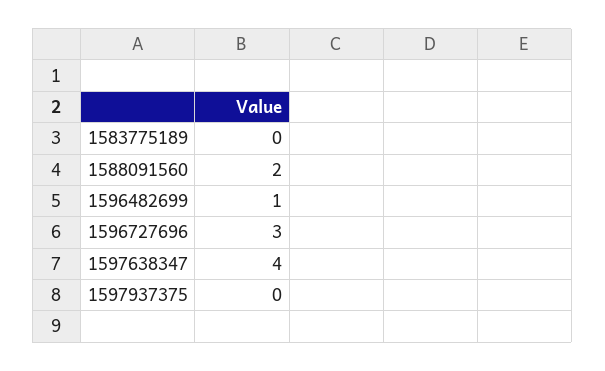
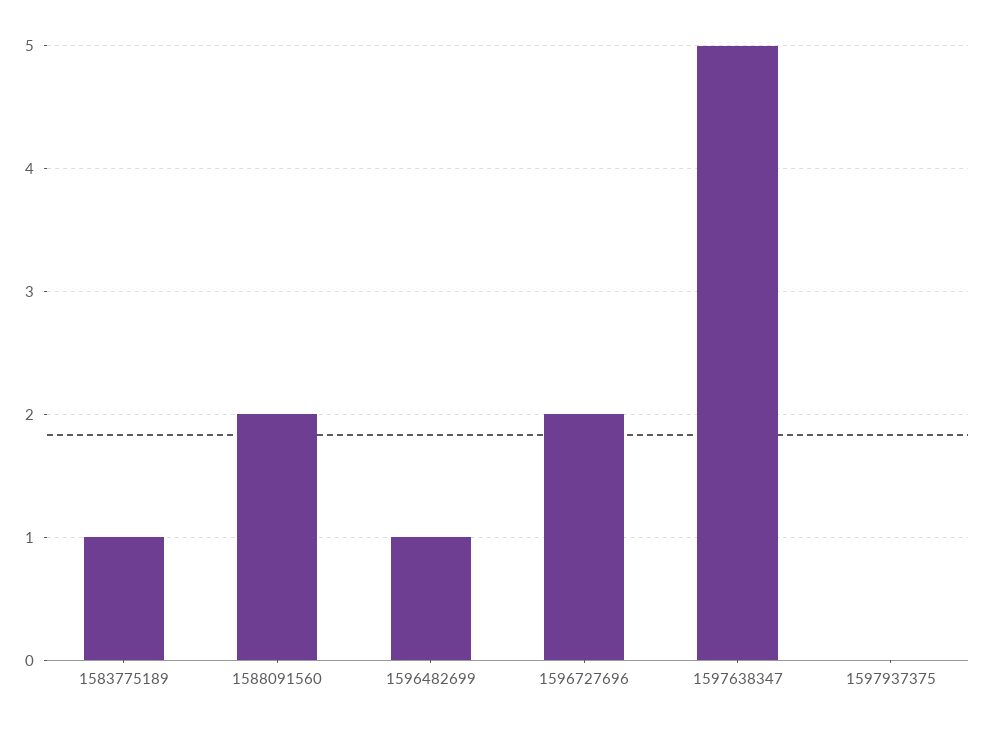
  {
-   "1583775189": 0,
+   "1583775189": 1,
    "1588091560": 2,
    "1596482699": 1,
-   "1596727696": 3,
+   "1596727696": 2,
-   "1597638347": 4,
+   "1597638347": 5,
    "1597937375": 0
  }

